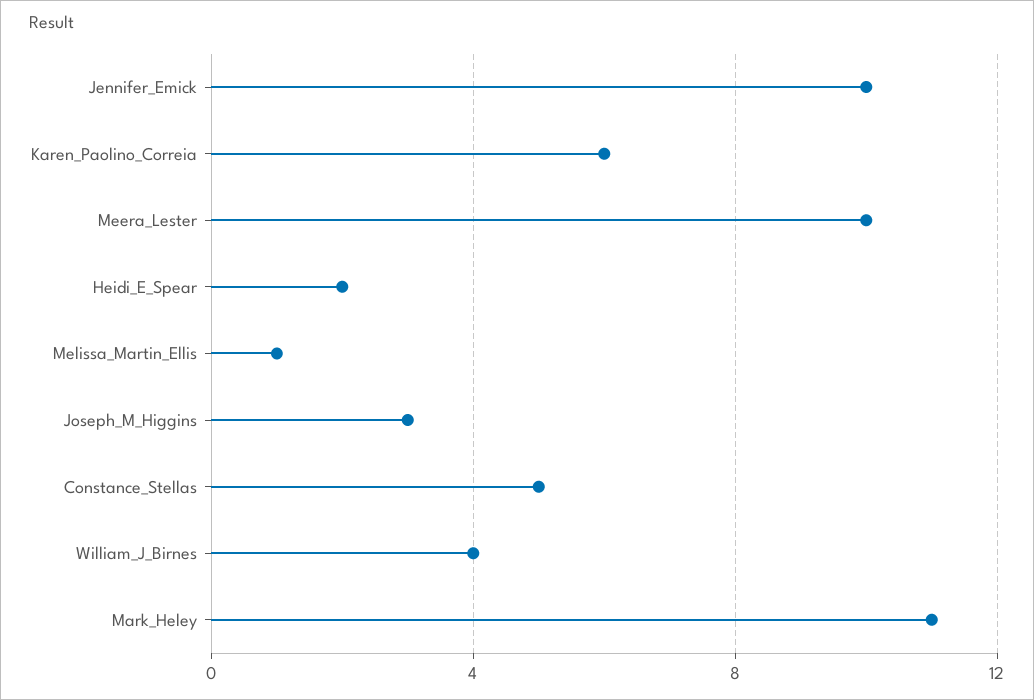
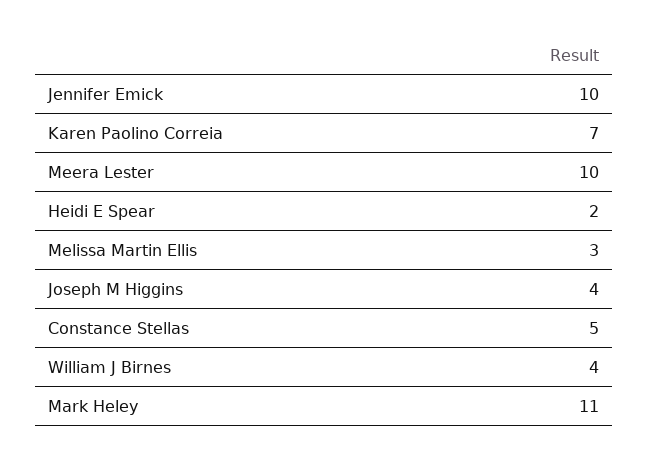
  {
    "Jennifer_Emick": 10,
-   "Karen_Paolino_Correia": 6,
+   "Karen_Paolino_Correia": 7,
    "Meera_Lester": 10,
    "Heidi_E_Spear": 2,
-   "Melissa_Martin_Ellis": 1,
+   "Melissa_Martin_Ellis": 3,
-   "Joseph_M_Higgins": 3,
+   "Joseph_M_Higgins": 4,
    "Constance_Stellas": 5,
    "William_J_Birnes": 4,
    "Mark_Heley": 11
  }

